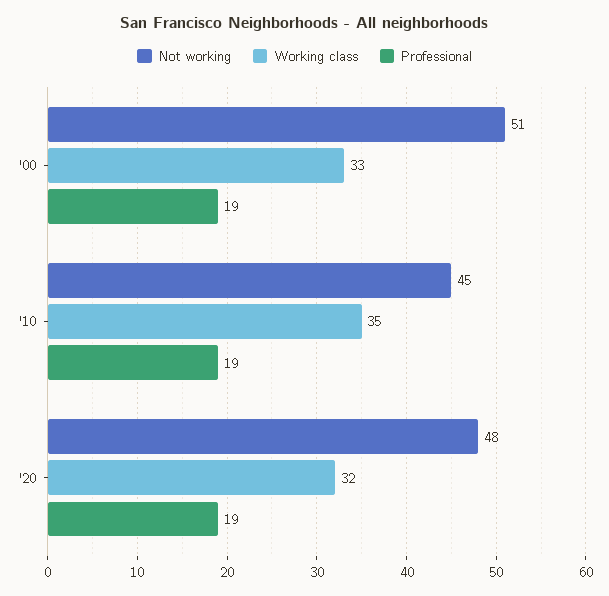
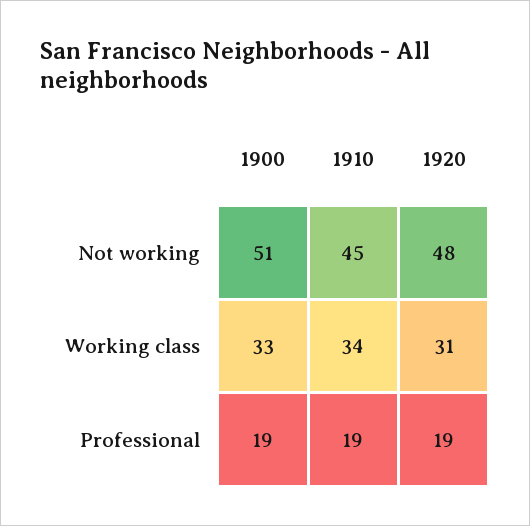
  {
    "Not working": {
      "'00": 51,
      "'10": 45,
      "'20": 48
    },
    "Working class": {
      "'00": 33,
-     "'10": 35,
+     "'10": 34,
-     "'20": 32
+     "'20": 31
    },
    "Professional": {
      "'00": 19,
      "'10": 19,
      "'20": 19
    }
  }

